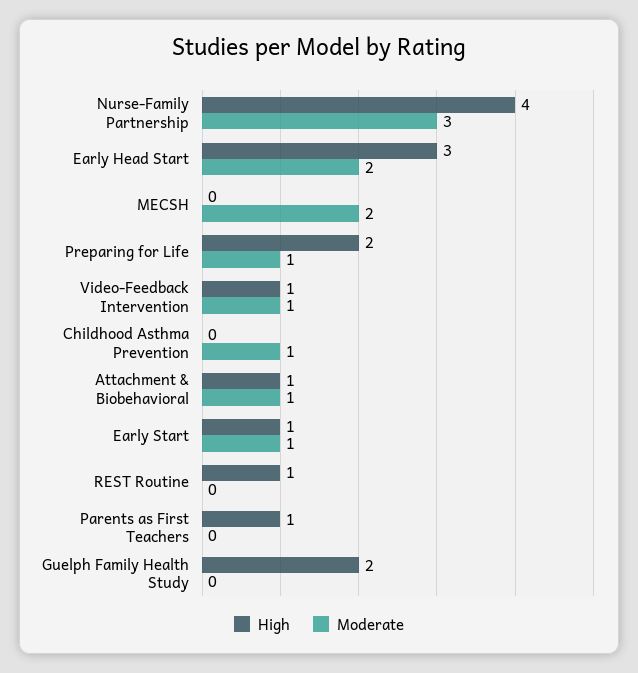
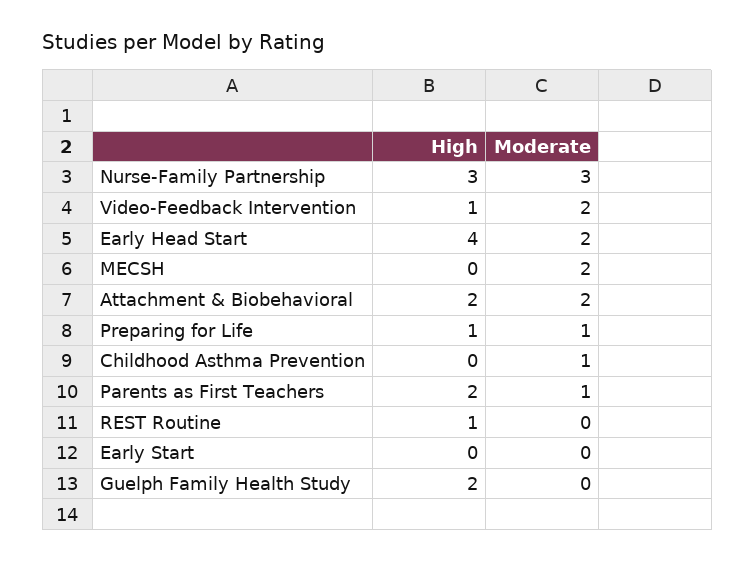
  {
    "High": {
-     "Nurse-Family Partnership": 4,
+     "Nurse-Family Partnership": 3,
-     "Early Head Start": 3,
+     "Early Head Start": 4,
      "MECSH": 0,
-     "Preparing for Life": 2,
+     "Preparing for Life": 1,
      "Video-Feedback Intervention": 1,
      "Childhood Asthma Prevention": 0,
-     "Attachment & Biobehavioral": 1,
+     "Attachment & Biobehavioral": 2,
-     "Early Start": 1,
+     "Early Start": 0,
      "REST Routine": 1,
-     "Parents as First Teachers": 1,
+     "Parents as First Teachers": 2,
      "Guelph Family Health Study": 2
    },
    "Moderate": {
      "Nurse-Family Partnership": 3,
      "Early Head Start": 2,
      "MECSH": 2,
      "Preparing for Life": 1,
-     "Video-Feedback Intervention": 1,
+     "Video-Feedback Intervention": 2,
      "Childhood Asthma Prevention": 1,
-     "Attachment & Biobehavioral": 1,
+     "Attachment & Biobehavioral": 2,
-     "Early Start": 1,
+     "Early Start": 0,
      "REST Routine": 0,
-     "Parents as First Teachers": 0,
+     "Parents as First Teachers": 1,
      "Guelph Family Health Study": 0
    }
  }

